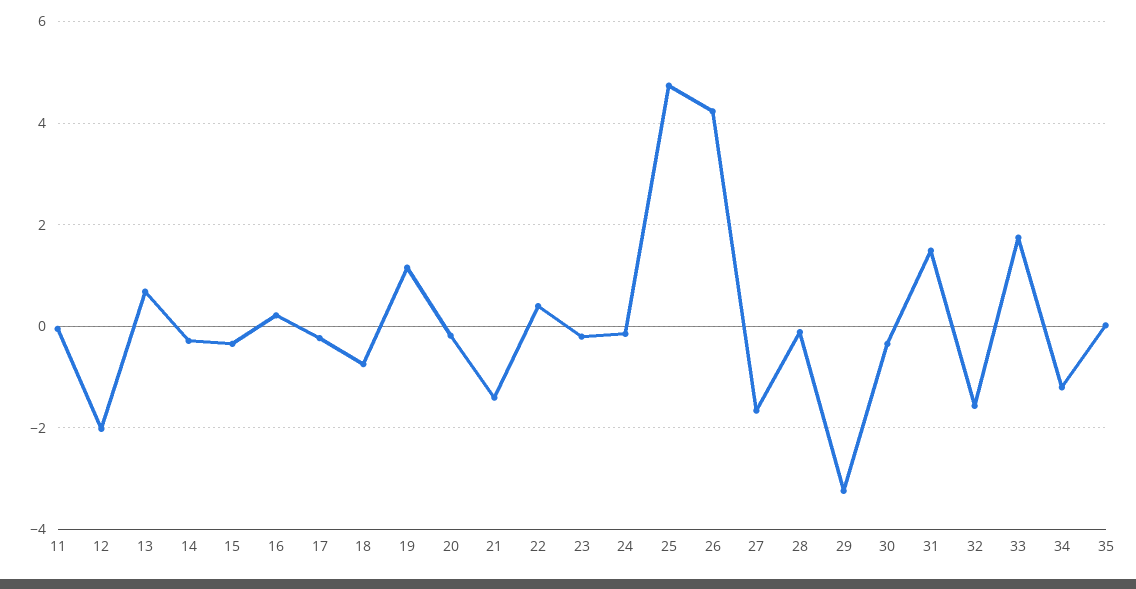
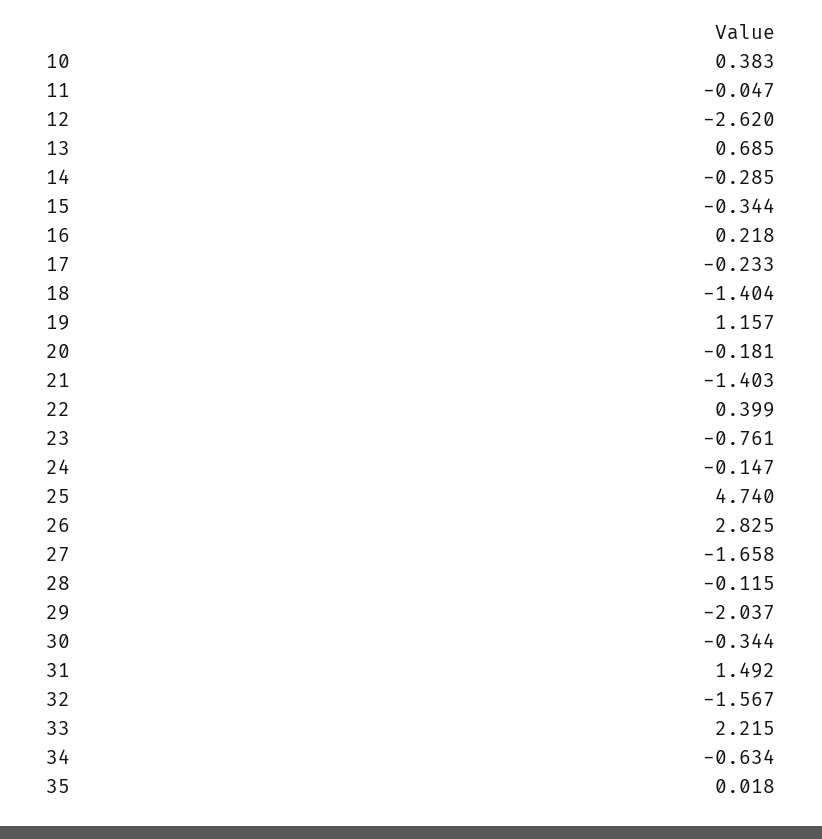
  {
    "11": -0.047,
-   "12": -2,
+   "12": -2.62,
    "13": 0.685,
    "14": -0.285,
    "15": -0.344,
    "16": 0.218,
    "17": -0.233,
-   "18": -0.8,
+   "18": -1.404,
    "19": 1.157,
    "20": -0.181,
    "21": -1.403,
    "22": 0.399,
-   "23": -0.2,
+   "23": -0.761,
    "24": -0.147,
    "25": 4.74,
-   "26": 4.2,
+   "26": 2.825,
    "27": -1.658,
    "28": -0.115,
-   "29": -3.2,
+   "29": -2.037,
    "30": -0.344,
    "31": 1.492,
    "32": -1.567,
-   "33": 1.8,
+   "33": 2.215,
-   "34": -1.2,
+   "34": -0.634,
-   "35": 0.018
+   "35": 0.018,
+   "10": 0.383
  }

